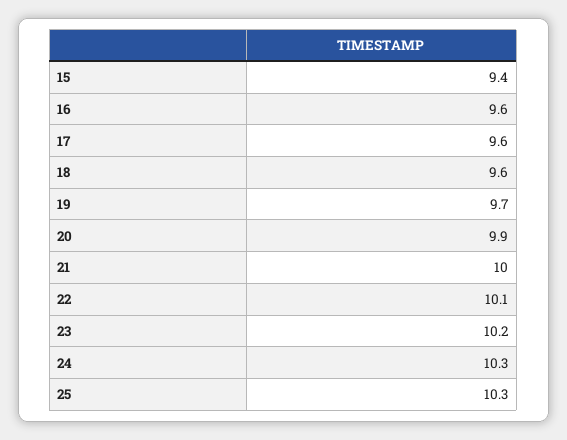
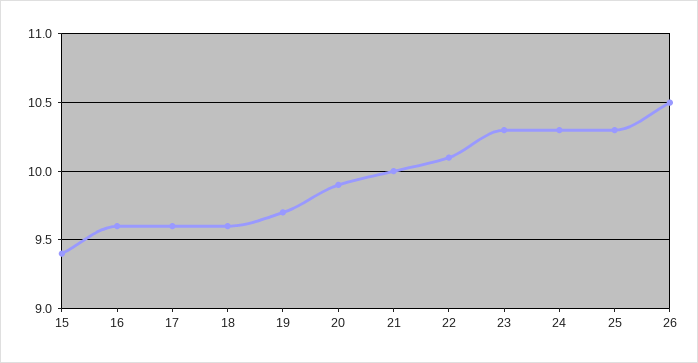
  {
    "15": 9.4,
    "16": 9.6,
    "17": 9.6,
    "18": 9.6,
    "19": 9.7,
    "20": 9.9,
    "21": 10,
    "22": 10.1,
-   "23": 10.2,
+   "23": 10.3,
    "24": 10.3,
-   "25": 10.3
+   "25": 10.3,
+   "26": 10.5
  }

